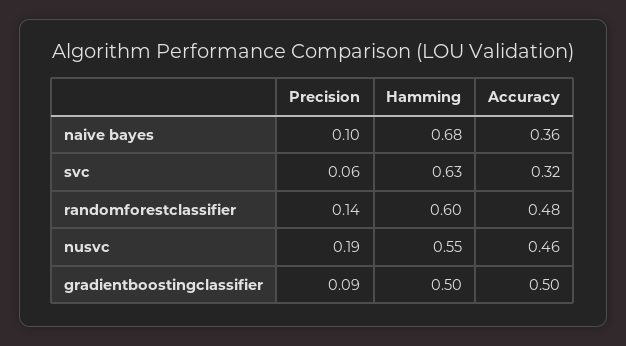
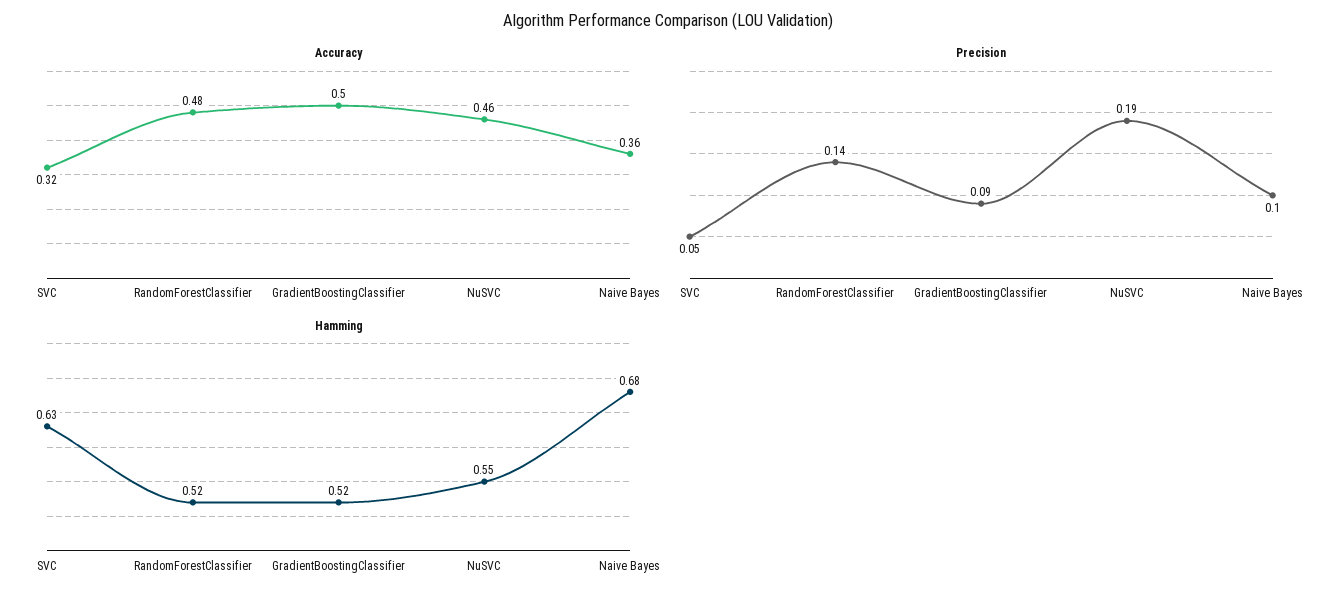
  {
    "Precision": {
      "naive bayes": 0.1,
-     "svc": 0.06,
+     "svc": 0.05,
      "randomforestclassifier": 0.14,
      "nusvc": 0.19,
      "gradientboostingclassifier": 0.09
    },
    "Hamming": {
      "naive bayes": 0.68,
      "svc": 0.63,
-     "randomforestclassifier": 0.6,
+     "randomforestclassifier": 0.52,
      "nusvc": 0.55,
-     "gradientboostingclassifier": 0.5
+     "gradientboostingclassifier": 0.52
    },
    "Accuracy": {
      "naive bayes": 0.36,
      "svc": 0.32,
      "randomforestclassifier": 0.48,
      "nusvc": 0.46,
      "gradientboostingclassifier": 0.5
    }
  }

